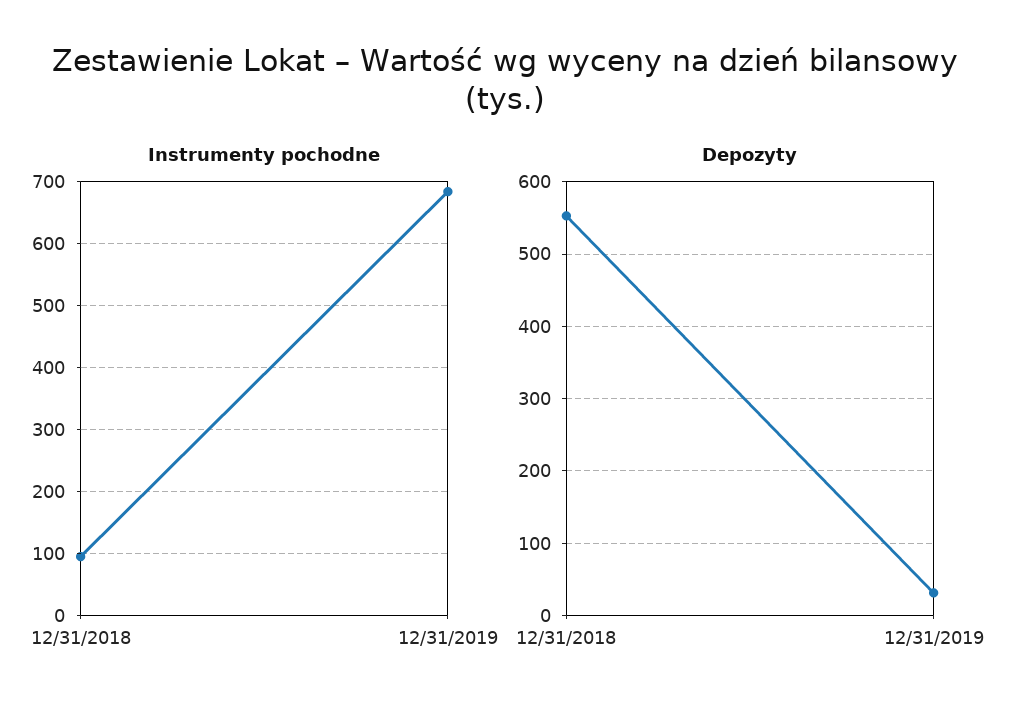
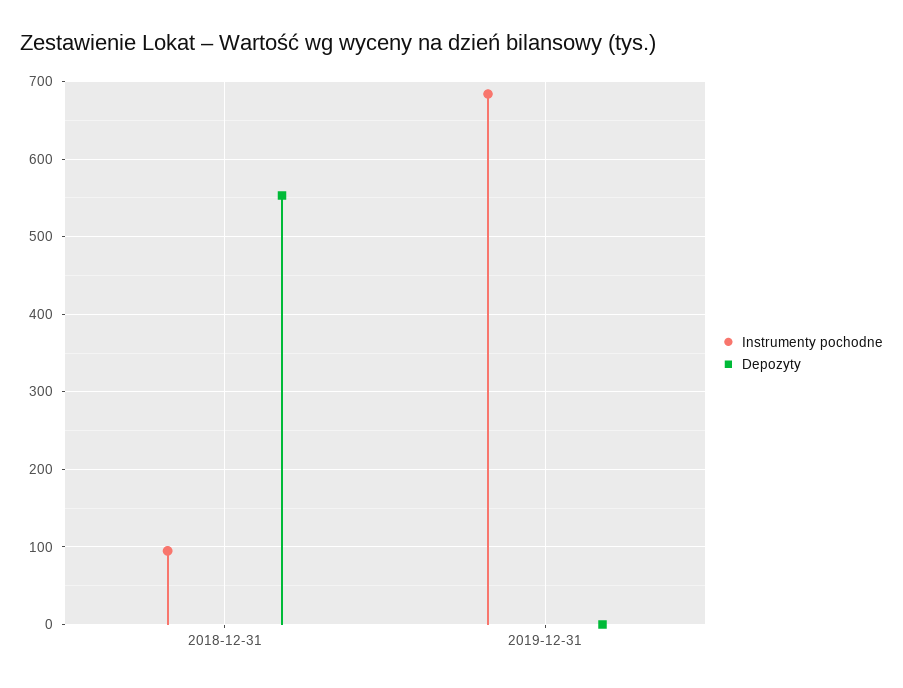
  {
    "Instrumenty pochodne": {
      "12/31/2018": 100,
      "12/31/2019": 680
    },
    "Depozyty": {
      "12/31/2018": 550,
-     "12/31/2019": 30
+     "12/31/2019": 0
    }
  }

